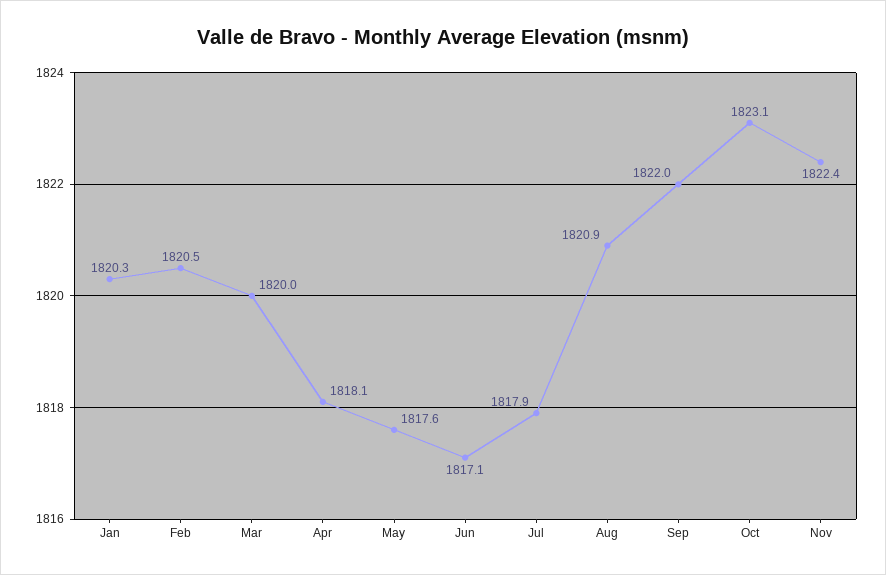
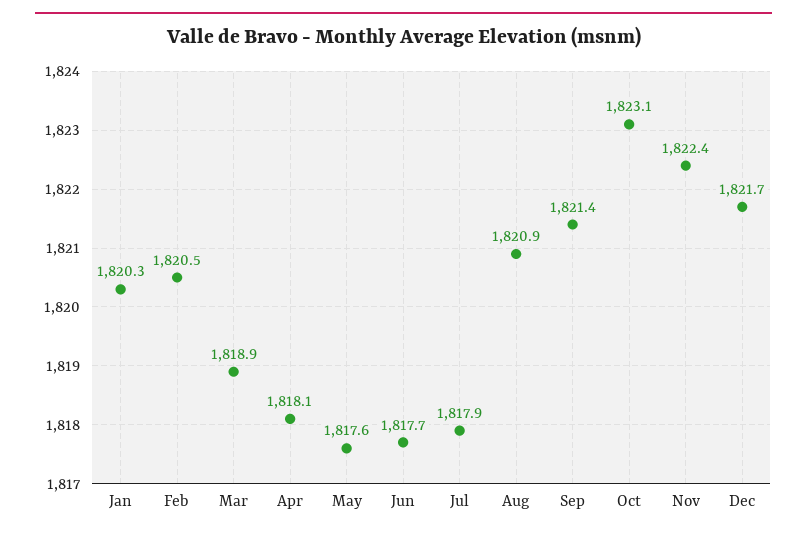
  {
    "Jan": 1820.3,
    "Feb": 1820.5,
-   "Mar": 1820,
+   "Mar": 1818.9,
    "Apr": 1818.1,
    "May": 1817.6,
-   "Jun": 1817.1,
+   "Jun": 1817.7,
    "Jul": 1817.9,
    "Aug": 1820.9,
-   "Sep": 1822,
+   "Sep": 1821.4,
    "Oct": 1823.1,
-   "Nov": 1822.4
+   "Nov": 1822.4,
+   "Dec": 1821.7
  }

